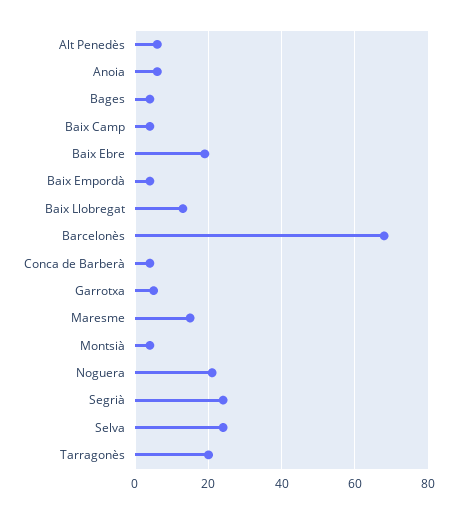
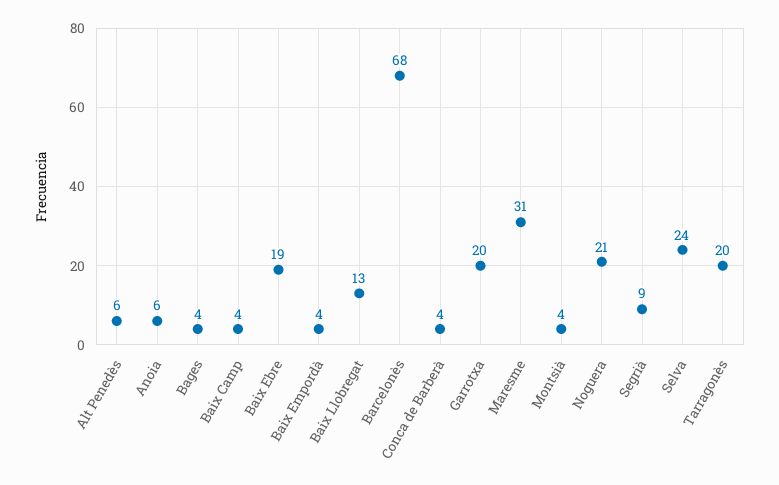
  {
    "Alt Penedès": 6,
    "Anoia": 6,
    "Bages": 4,
    "Baix Camp": 4,
    "Baix Ebre": 19,
    "Baix Empordà": 4,
    "Baix Llobregat": 13,
    "Barcelonès": 68,
    "Conca de Barberà": 4,
-   "Garrotxa": 5,
+   "Garrotxa": 20,
-   "Maresme": 15,
+   "Maresme": 31,
    "Montsià": 4,
    "Noguera": 21,
-   "Segrià": 25,
+   "Segrià": 9,
    "Selva": 24,
    "Tarragonès": 20
  }

